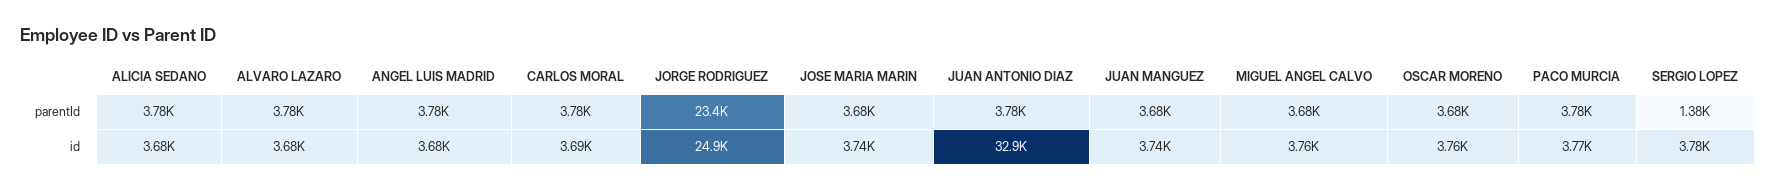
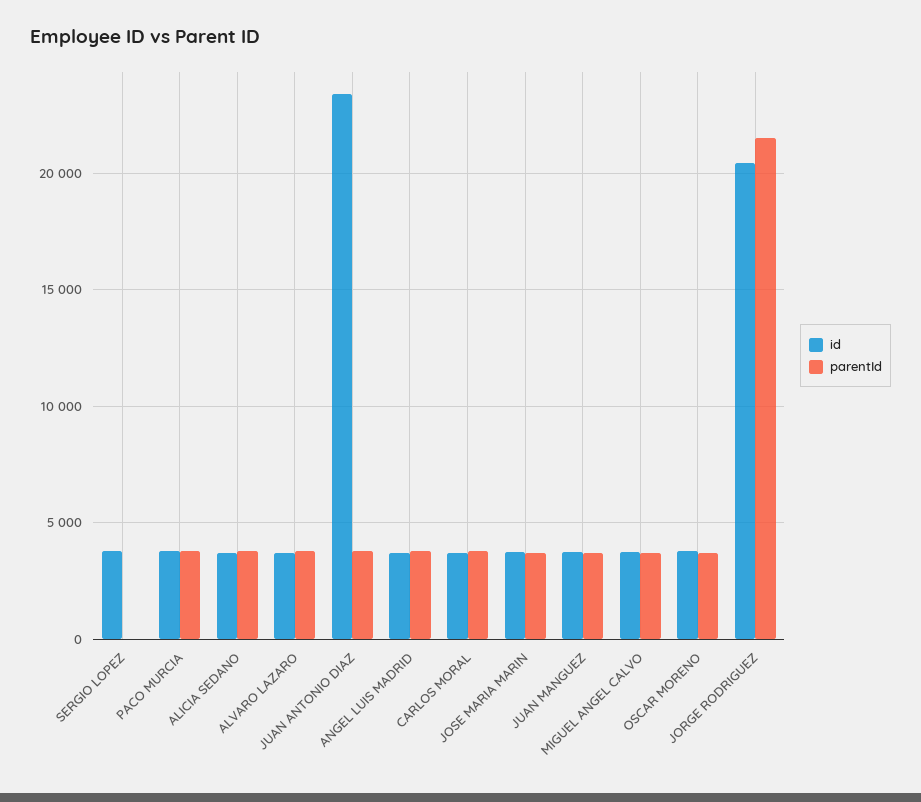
  {
    "parentId": {
      "ALICIA SEDANO": 3780,
      "ALVARO LAZARO": 3780,
      "ANGEL LUIS MADRID": 3780,
      "CARLOS MORAL": 3780,
-     "JORGE RODRIGUEZ": 23400,
+     "JORGE RODRIGUEZ": 21500,
      "JOSE MARIA MARIN": 3680,
      "JUAN ANTONIO DIAZ": 3780,
      "JUAN MANGUEZ": 3680,
      "MIGUEL ANGEL CALVO": 3680,
      "OSCAR MORENO": 3680,
      "PACO MURCIA": 3780,
-     "SERGIO LOPEZ": 1380
+     "SERGIO LOPEZ": 0
    },
    "id": {
      "ALICIA SEDANO": 3680,
      "ALVARO LAZARO": 3680,
      "ANGEL LUIS MADRID": 3680,
      "CARLOS MORAL": 3690,
-     "JORGE RODRIGUEZ": 24900,
+     "JORGE RODRIGUEZ": 20500,
      "JOSE MARIA MARIN": 3740,
-     "JUAN ANTONIO DIAZ": 32900,
+     "JUAN ANTONIO DIAZ": 23500,
      "JUAN MANGUEZ": 3740,
      "MIGUEL ANGEL CALVO": 3760,
      "OSCAR MORENO": 3760,
      "PACO MURCIA": 3770,
      "SERGIO LOPEZ": 3780
    }
  }

